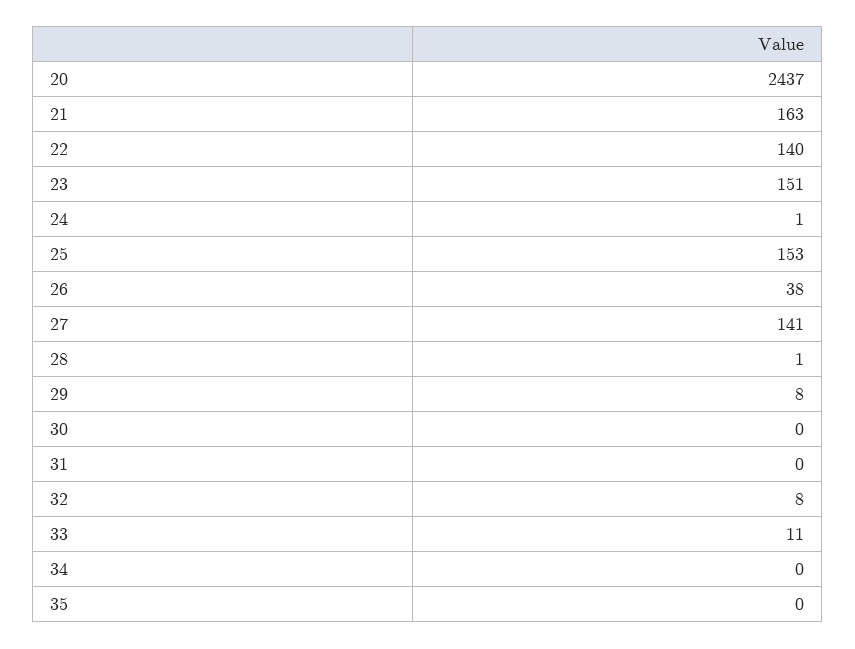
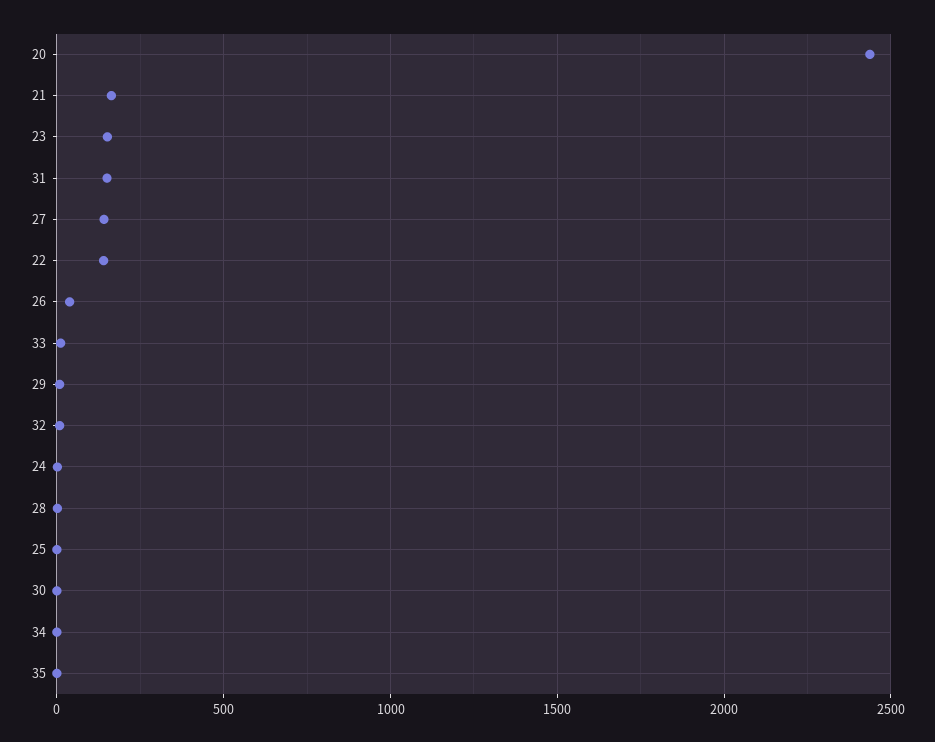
  {
    "20": 2437,
    "21": 163,
    "22": 140,
    "23": 151,
    "24": 1,
-   "25": 153,
+   "25": 0,
    "26": 38,
    "27": 141,
    "28": 1,
    "29": 8,
    "30": 0,
-   "31": 0,
+   "31": 150,
    "32": 8,
    "33": 11,
    "34": 0,
    "35": 0
  }

